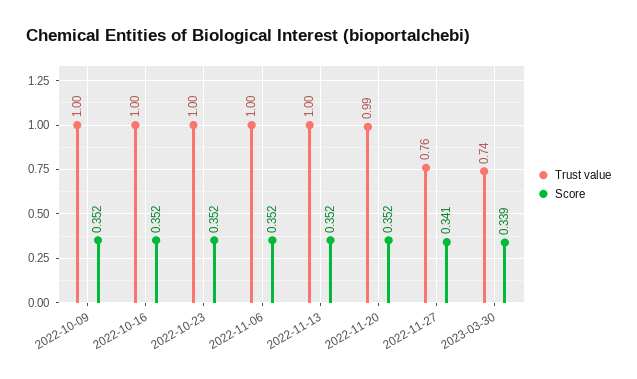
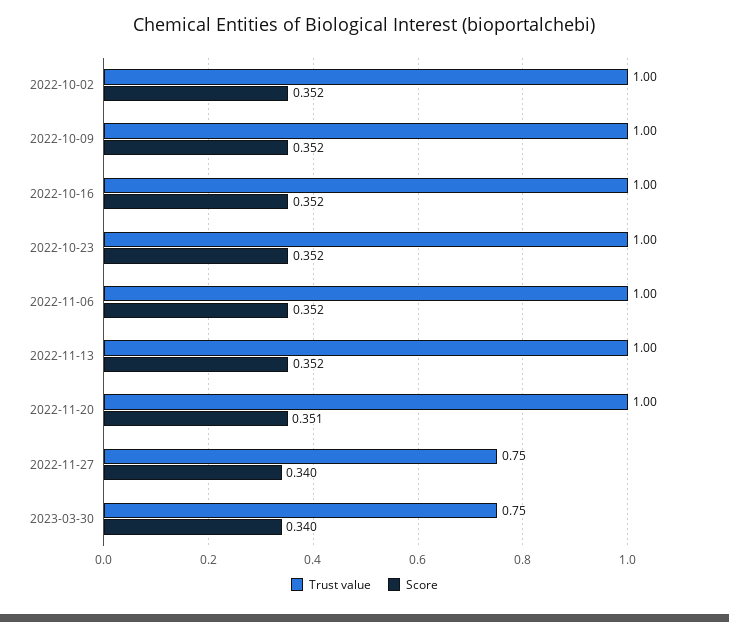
  {
    "Trust value": {
      "2022-10-09": 1,
      "2022-10-16": 1,
      "2022-10-23": 1,
      "2022-11-06": 1,
      "2022-11-13": 1,
-     "2022-11-20": 0.99,
+     "2022-11-20": 1,
-     "2022-11-27": 0.76,
+     "2022-11-27": 0.75,
-     "2023-03-30": 0.74
+     "2023-03-30": 0.75,
+     "2022-10-02": 1
    },
    "Score": {
      "2022-10-09": 0.352,
      "2022-10-16": 0.352,
      "2022-10-23": 0.352,
      "2022-11-06": 0.352,
      "2022-11-13": 0.352,
-     "2022-11-20": 0.352,
+     "2022-11-20": 0.351,
-     "2022-11-27": 0.341,
+     "2022-11-27": 0.34,
-     "2023-03-30": 0.339
+     "2023-03-30": 0.34,
+     "2022-10-02": 0.352
    }
  }

